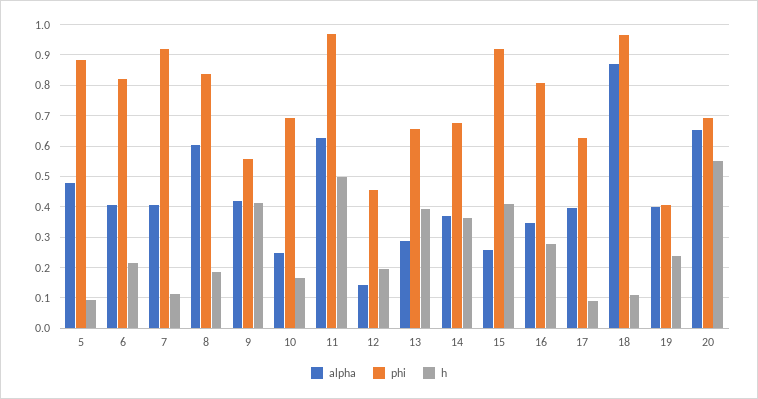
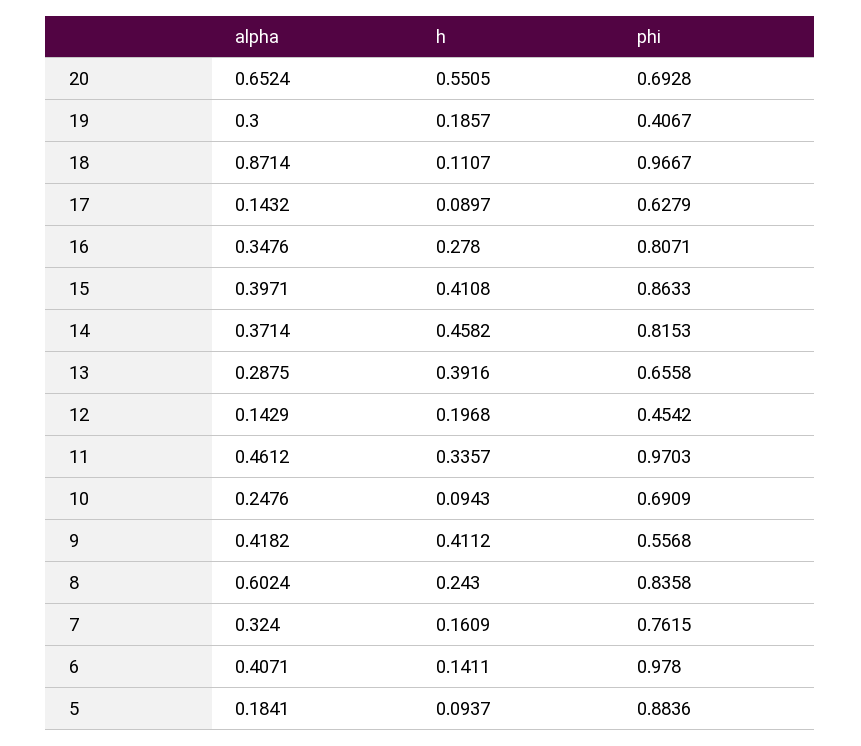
  {
    "alpha": {
-     "5": 0.48,
+     "5": 0.1841,
      "6": 0.4071,
-     "7": 0.4,
+     "7": 0.324,
      "8": 0.6024,
      "9": 0.4182,
      "10": 0.2476,
-     "11": 0.62,
+     "11": 0.4612,
      "12": 0.1429,
      "13": 0.2875,
      "14": 0.3714,
-     "15": 0.26,
+     "15": 0.3971,
      "16": 0.3476,
-     "17": 0.4,
+     "17": 0.1432,
      "18": 0.8714,
-     "19": 0.4,
+     "19": 0.3,
      "20": 0.6524
    },
    "phi": {
      "5": 0.8836,
-     "6": 0.82,
+     "6": 0.978,
-     "7": 0.92,
+     "7": 0.7615,
      "8": 0.8358,
      "9": 0.5568,
      "10": 0.6909,
      "11": 0.9703,
      "12": 0.4542,
      "13": 0.6558,
-     "14": 0.68,
+     "14": 0.8153,
-     "15": 0.92,
+     "15": 0.8633,
      "16": 0.8071,
      "17": 0.6279,
      "18": 0.9667,
      "19": 0.4067,
      "20": 0.6928
    },
    "h": {
      "5": 0.0937,
-     "6": 0.22,
+     "6": 0.1411,
-     "7": 0.12,
+     "7": 0.1609,
-     "8": 0.18,
+     "8": 0.243,
      "9": 0.4112,
-     "10": 0.16,
+     "10": 0.0943,
-     "11": 0.5,
+     "11": 0.3357,
      "12": 0.1968,
      "13": 0.3916,
-     "14": 0.36,
+     "14": 0.4582,
      "15": 0.4108,
      "16": 0.278,
      "17": 0.0897,
      "18": 0.1107,
-     "19": 0.24,
+     "19": 0.1857,
      "20": 0.5505
    }
  }

